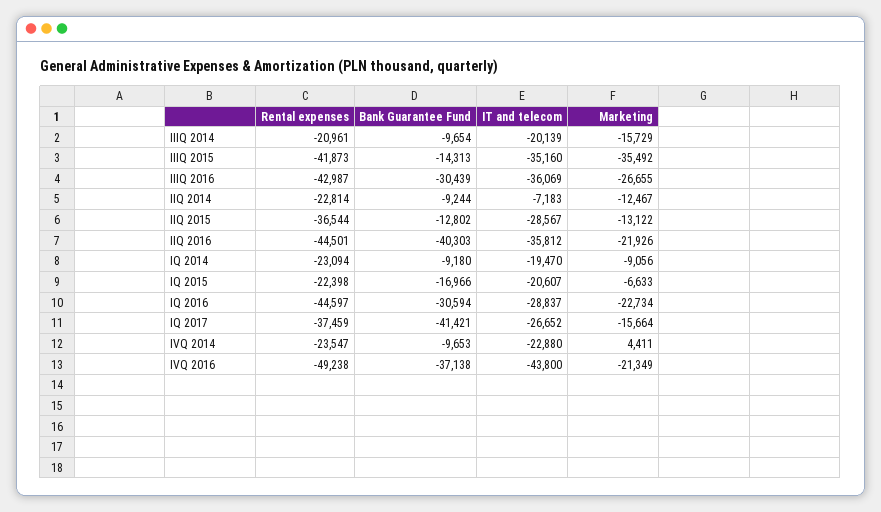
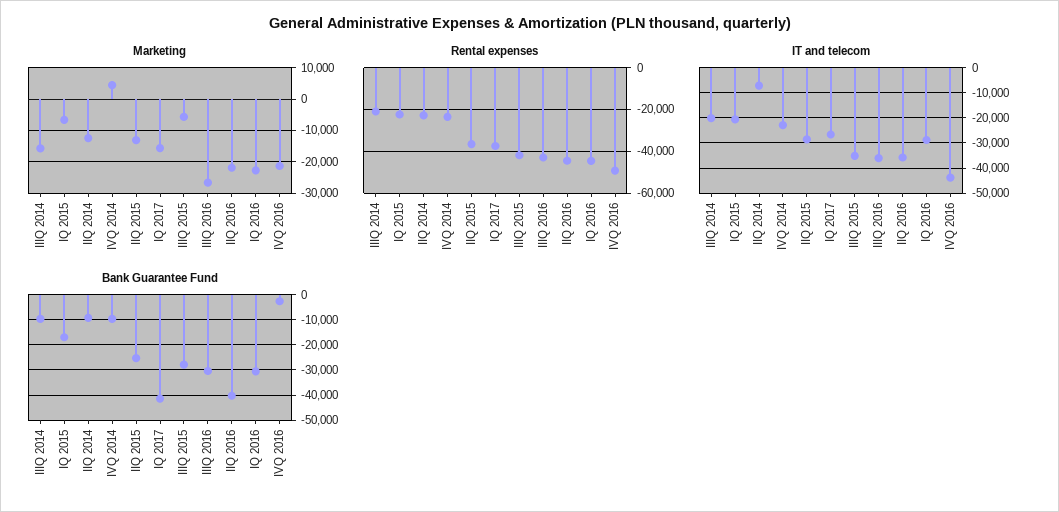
  {
    "Rental expenses": {
      "IIIQ 2014": -20961,
      "IIIQ 2015": -41873,
      "IIIQ 2016": -42987,
      "IIQ 2014": -22814,
      "IIQ 2015": -36544,
      "IIQ 2016": -44501,
-     "IQ 2014": -23094,
      "IQ 2015": -22398,
      "IQ 2016": -44597,
      "IQ 2017": -37459,
      "IVQ 2014": -23547,
      "IVQ 2016": -49238
    },
    "Bank Guarantee Fund": {
      "IIIQ 2014": -9654,
-     "IIIQ 2015": -14313,
+     "IIIQ 2015": -27500,
      "IIIQ 2016": -30439,
      "IIQ 2014": -9244,
-     "IIQ 2015": -12802,
+     "IIQ 2015": -25000,
      "IIQ 2016": -40303,
-     "IQ 2014": -9180,
      "IQ 2015": -16966,
      "IQ 2016": -30594,
      "IQ 2017": -41421,
      "IVQ 2014": -9653,
-     "IVQ 2016": -37138
+     "IVQ 2016": -2500
    },
    "IT and telecom": {
      "IIIQ 2014": -20139,
      "IIIQ 2015": -35160,
      "IIIQ 2016": -36069,
      "IIQ 2014": -7183,
      "IIQ 2015": -28567,
      "IIQ 2016": -35812,
-     "IQ 2014": -19470,
      "IQ 2015": -20607,
      "IQ 2016": -28837,
      "IQ 2017": -26652,
      "IVQ 2014": -22880,
      "IVQ 2016": -43800
    },
    "Marketing": {
      "IIIQ 2014": -15729,
-     "IIIQ 2015": -35492,
+     "IIIQ 2015": -6000,
      "IIIQ 2016": -26655,
      "IIQ 2014": -12467,
      "IIQ 2015": -13122,
      "IIQ 2016": -21926,
-     "IQ 2014": -9056,
      "IQ 2015": -6633,
      "IQ 2016": -22734,
      "IQ 2017": -15664,
      "IVQ 2014": 4411,
      "IVQ 2016": -21349
    }
  }

